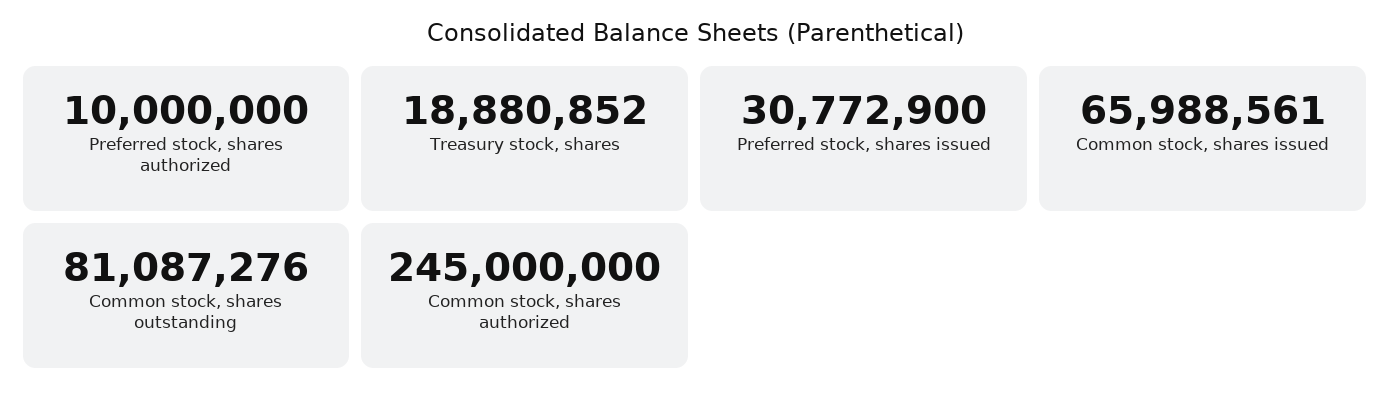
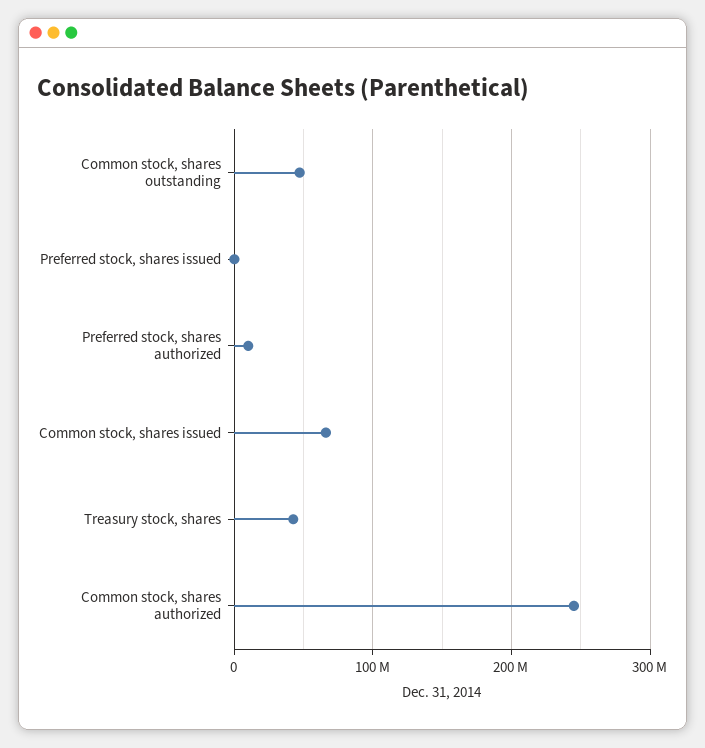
  {
    "Preferred stock, shares authorized": 10000000,
-   "Treasury stock, shares": 18880852,
+   "Treasury stock, shares": 40000000,
-   "Preferred stock, shares issued": 30772900,
+   "Preferred stock, shares issued": 0,
    "Common stock, shares issued": 65988561,
-   "Common stock, shares outstanding": 81087276,
+   "Common stock, shares outstanding": 50000000,
    "Common stock, shares authorized": 245000000
  }

